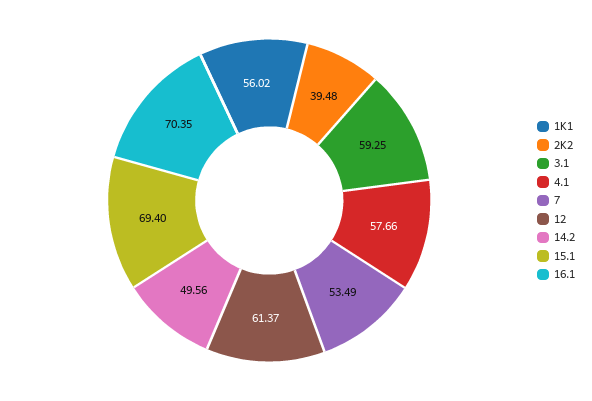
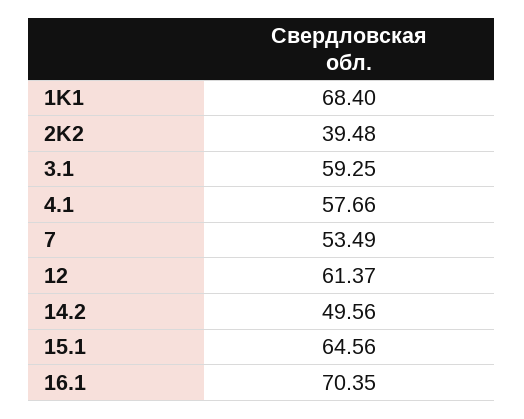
  {
-   "1K1": 56.02,
+   "1K1": 68.4,
    "2K2": 39.48,
    "3.1": 59.25,
    "4.1": 57.66,
    "7": 53.49,
    "12": 61.37,
    "14.2": 49.56,
-   "15.1": 69.4,
+   "15.1": 64.56,
    "16.1": 70.35
  }

